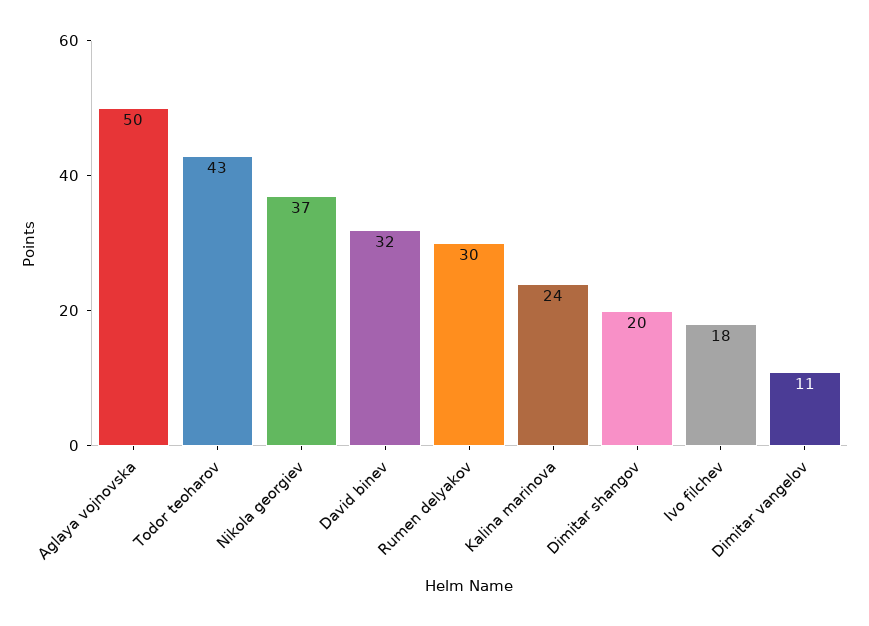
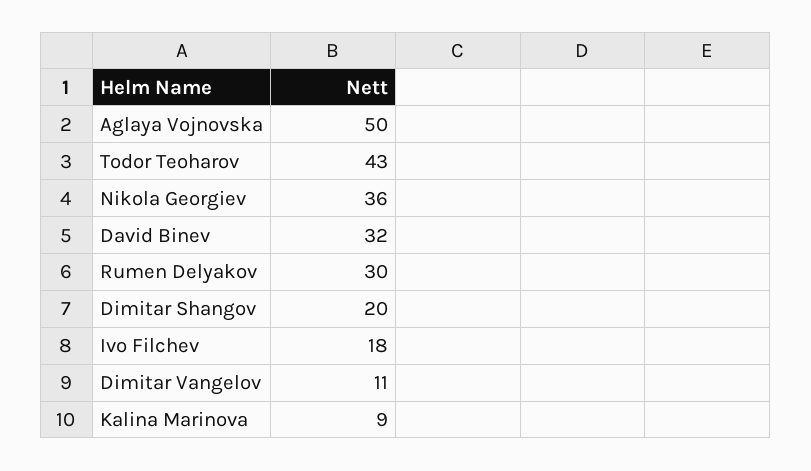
  {
    "Aglaya vojnovska": 50,
    "Todor teoharov": 43,
-   "Nikola georgiev": 37,
+   "Nikola georgiev": 36,
    "David binev": 32,
    "Rumen delyakov": 30,
-   "Kalina marinova": 24,
+   "Kalina marinova": 9,
    "Dimitar shangov": 20,
    "Ivo filchev": 18,
    "Dimitar vangelov": 11
  }

